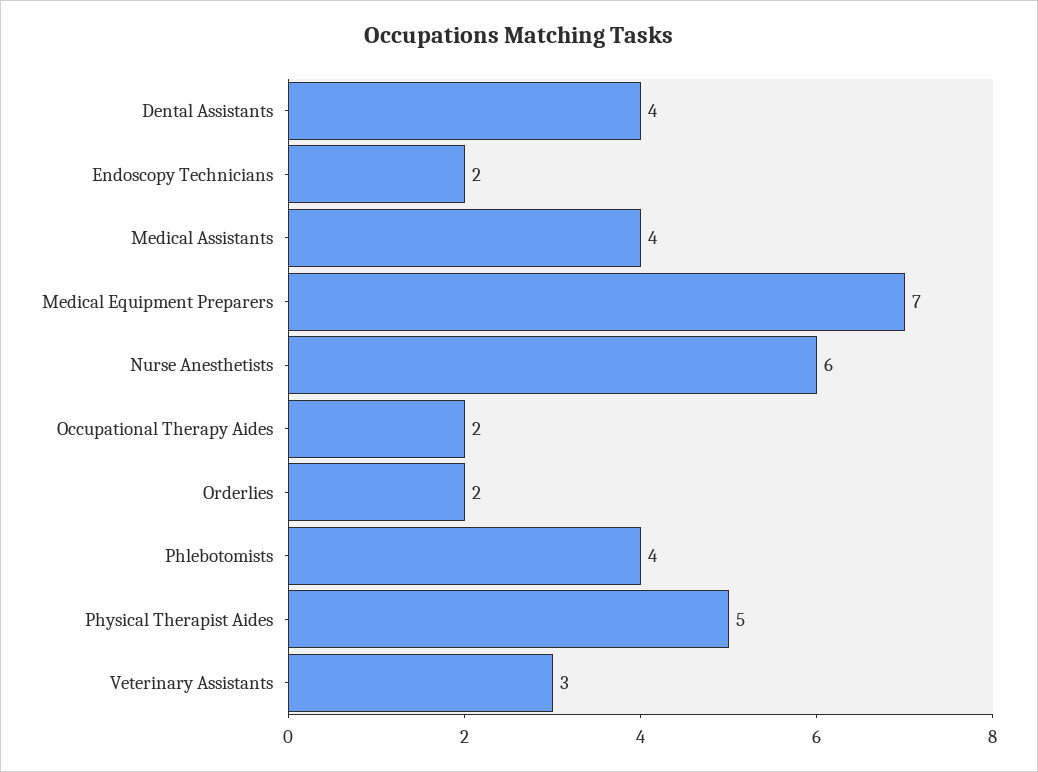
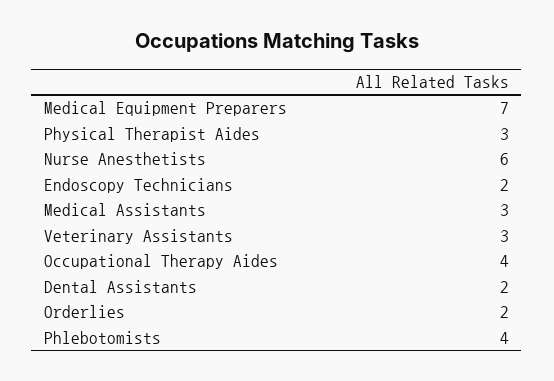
  {
-   "Dental Assistants": 4,
+   "Dental Assistants": 2,
    "Endoscopy Technicians": 2,
-   "Medical Assistants": 4,
+   "Medical Assistants": 3,
    "Medical Equipment Preparers": 7,
    "Nurse Anesthetists": 6,
-   "Occupational Therapy Aides": 2,
+   "Occupational Therapy Aides": 4,
    "Orderlies": 2,
    "Phlebotomists": 4,
-   "Physical Therapist Aides": 5,
+   "Physical Therapist Aides": 3,
    "Veterinary Assistants": 3
  }

